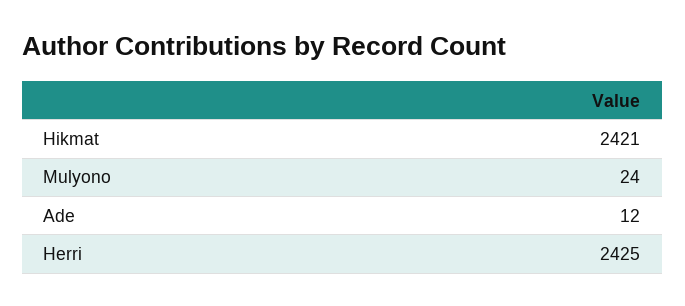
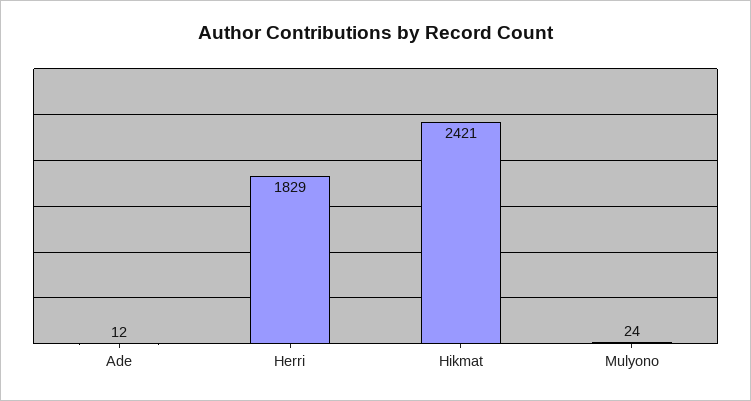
  {
    "Hikmat": 2421,
    "Mulyono": 24,
    "Ade": 12,
-   "Herri": 2425
+   "Herri": 1829
  }

